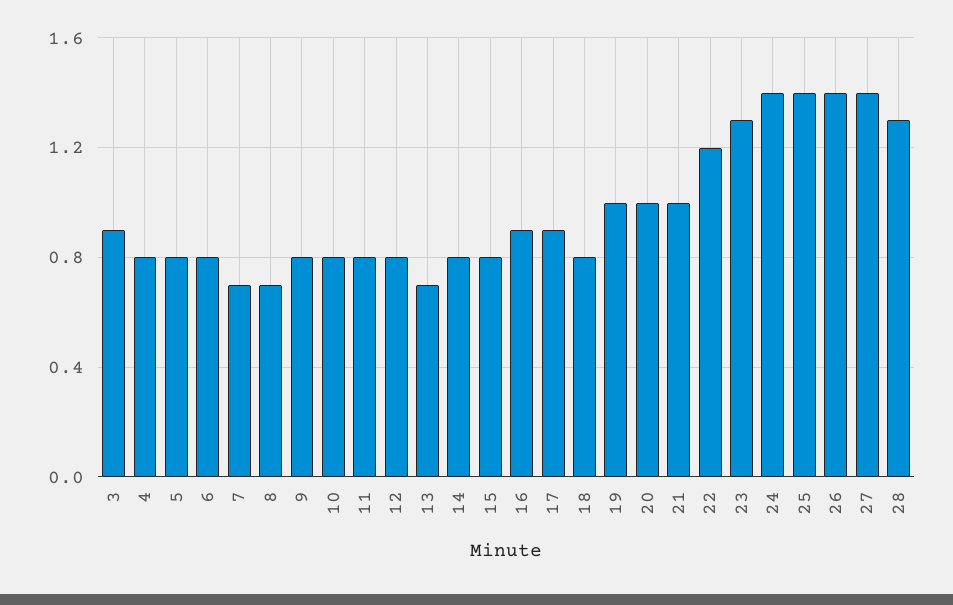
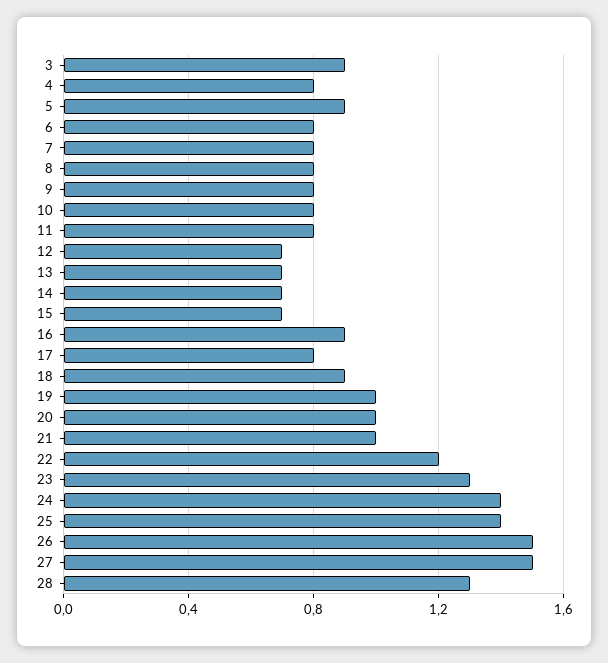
  {
    "3": 0.9,
    "4": 0.8,
-   "5": 0.8,
+   "5": 0.9,
    "6": 0.8,
-   "7": 0.7,
+   "7": 0.8,
-   "8": 0.7,
+   "8": 0.8,
    "9": 0.8,
    "10": 0.8,
    "11": 0.8,
-   "12": 0.8,
+   "12": 0.7,
    "13": 0.7,
-   "14": 0.8,
+   "14": 0.7,
-   "15": 0.8,
+   "15": 0.7,
    "16": 0.9,
-   "17": 0.9,
+   "17": 0.8,
-   "18": 0.8,
+   "18": 0.9,
    "19": 1,
    "20": 1,
    "21": 1,
    "22": 1.2,
    "23": 1.3,
    "24": 1.4,
    "25": 1.4,
-   "26": 1.4,
+   "26": 1.5,
-   "27": 1.4,
+   "27": 1.5,
    "28": 1.3
  }

